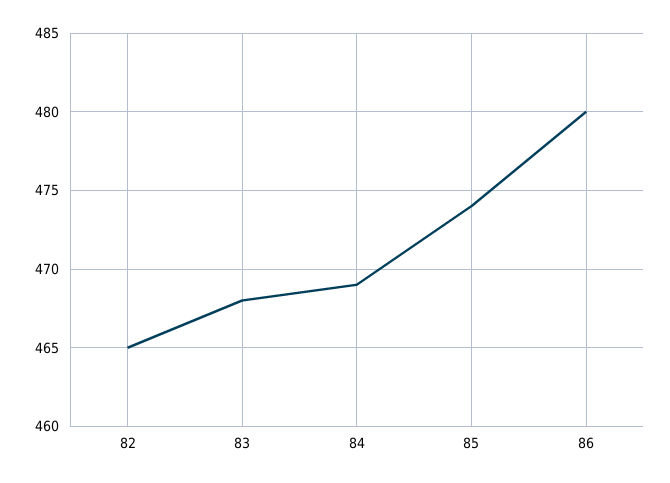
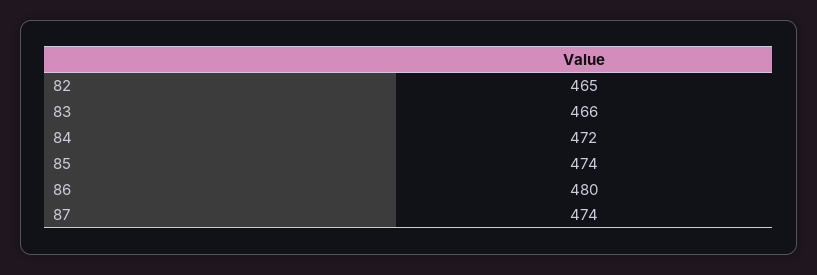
  {
    "82": 465,
-   "83": 468,
+   "83": 466,
-   "84": 469,
+   "84": 472,
    "85": 474,
-   "86": 480
+   "86": 480,
+   "87": 474
  }

